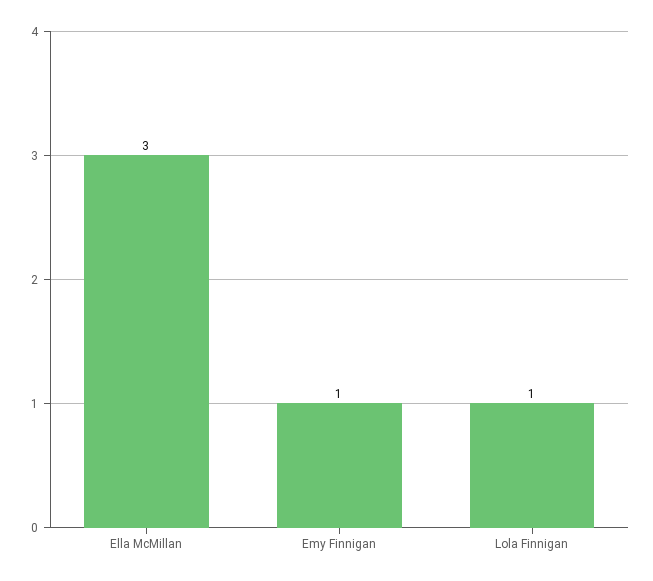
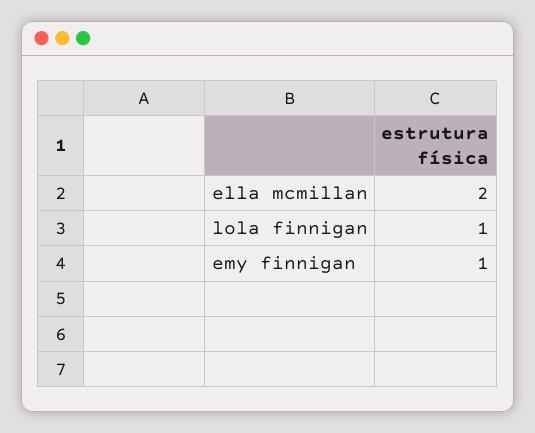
  {
-   "Ella McMillan": 3,
+   "Ella McMillan": 2,
    "Emy Finnigan": 1,
    "Lola Finnigan": 1
  }

